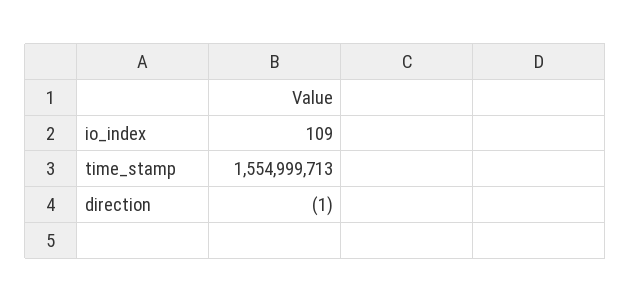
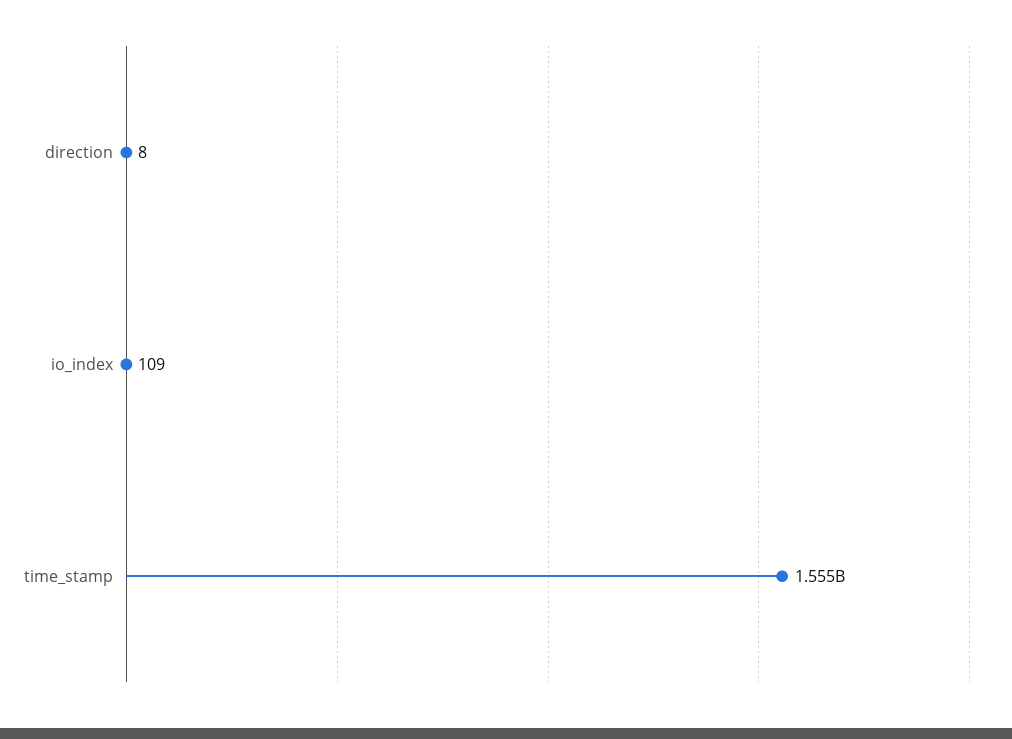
  {
    "io_index": 109,
    "time_stamp": 1554999713,
-   "direction": -1
+   "direction": 8
  }

